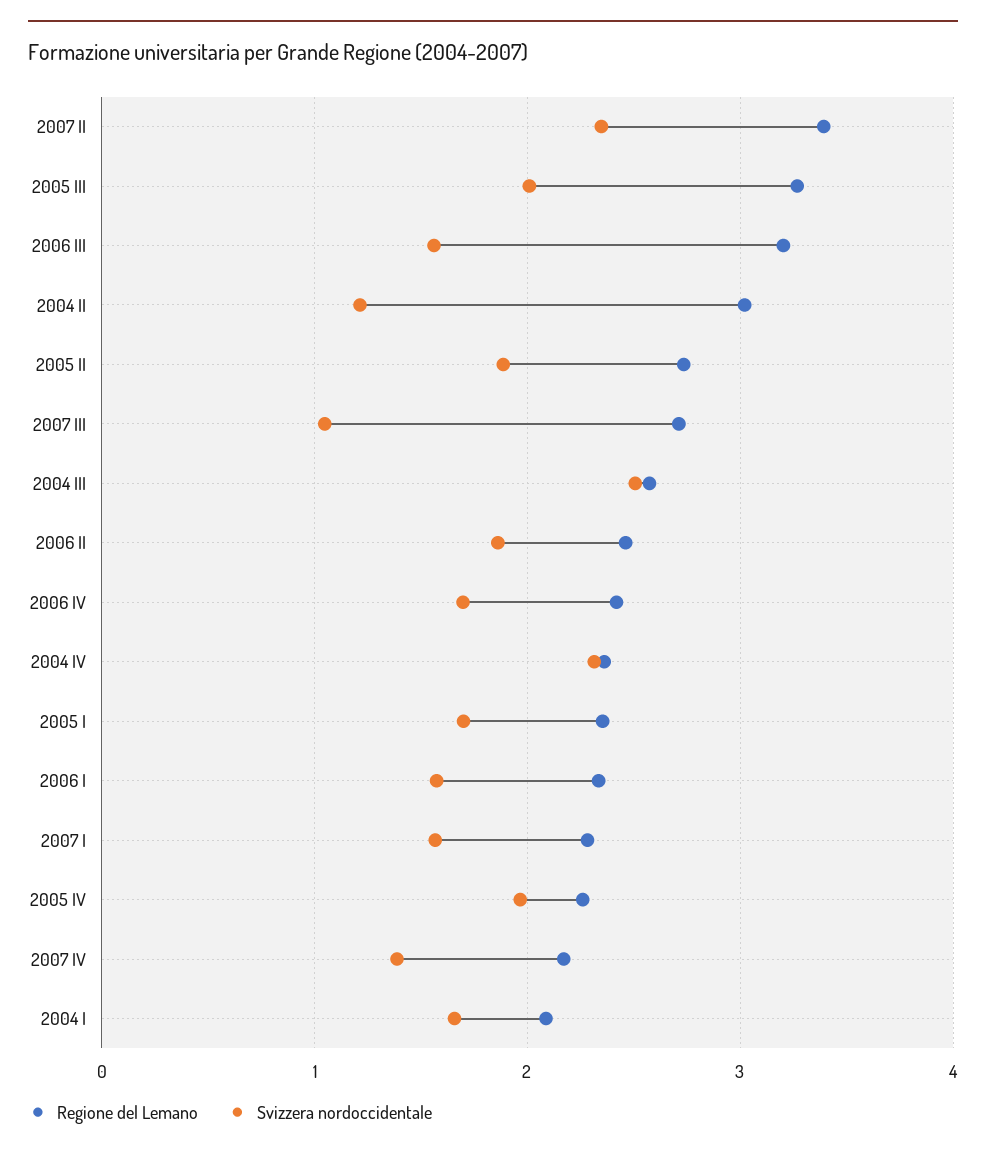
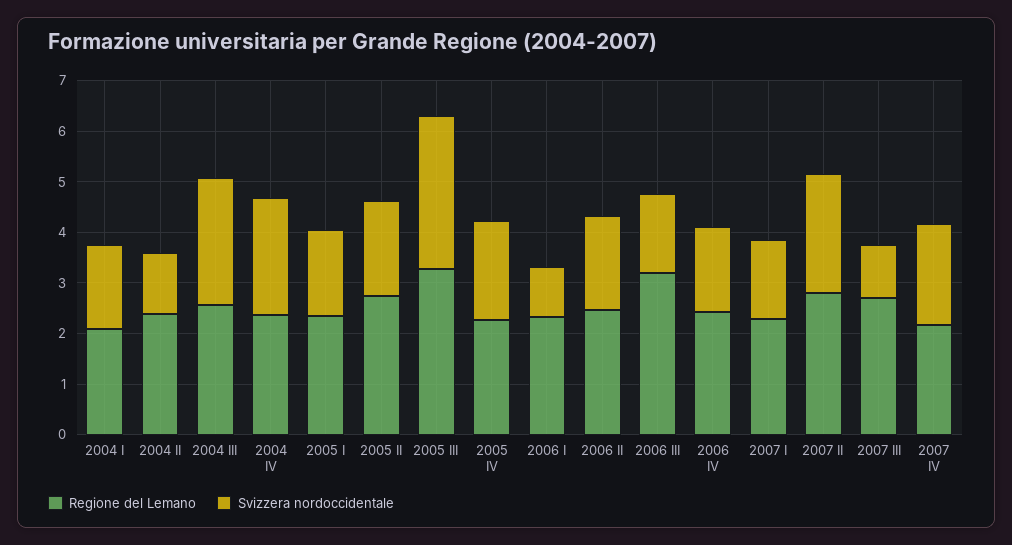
  {
    "Regione del Lemano": {
-     "2007 II": 3.4,
+     "2007 II": 2.8,
      "2005 III": 3.3,
      "2006 III": 3.2,
-     "2004 II": 3,
+     "2004 II": 2.4,
      "2005 II": 2.7,
      "2007 III": 2.7,
      "2004 III": 2.6,
      "2006 II": 2.5,
      "2006 IV": 2.4,
      "2004 IV": 2.4,
      "2005 I": 2.4,
      "2006 I": 2.3,
      "2007 I": 2.3,
      "2005 IV": 2.3,
      "2007 IV": 2.2,
      "2004 I": 2.1
    },
    "Svizzera nordoccidentale": {
      "2007 II": 2.3,
-     "2005 III": 2,
+     "2005 III": 3,
      "2006 III": 1.6,
      "2004 II": 1.2,
      "2005 II": 1.9,
      "2007 III": 1,
      "2004 III": 2.5,
      "2006 II": 1.9,
      "2006 IV": 1.7,
      "2004 IV": 2.3,
      "2005 I": 1.7,
-     "2006 I": 1.6,
+     "2006 I": 1,
      "2007 I": 1.6,
      "2005 IV": 2,
-     "2007 IV": 1.4,
+     "2007 IV": 2,
      "2004 I": 1.7
    }
  }

